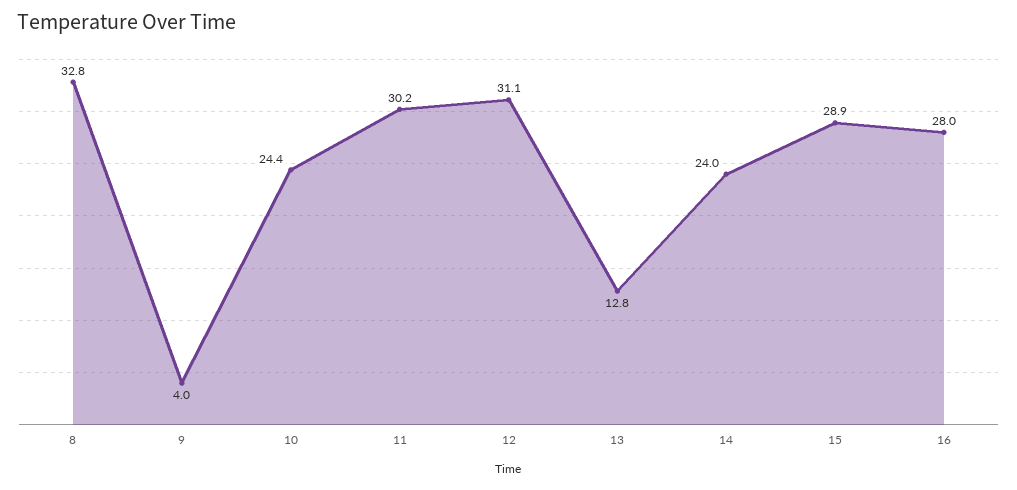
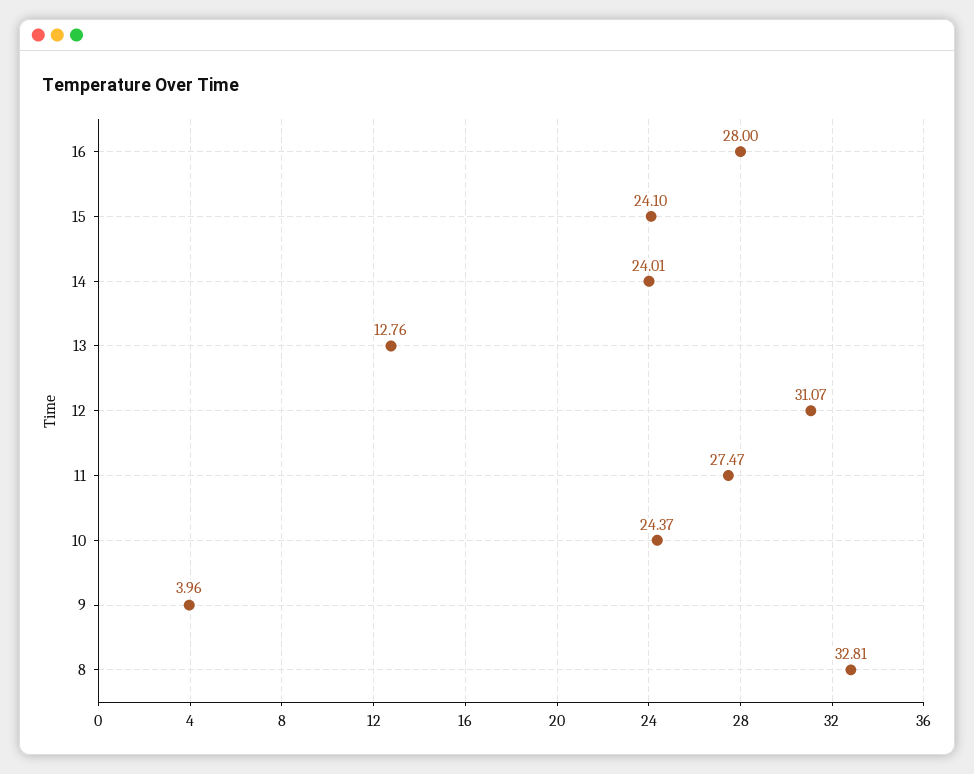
  {
    "8": 32.81,
    "9": 3.96,
    "10": 24.37,
-   "11": 30.2,
+   "11": 27.47,
    "12": 31.07,
    "13": 12.76,
    "14": 24.01,
-   "15": 28.9,
+   "15": 24.1,
    "16": 28
  }

